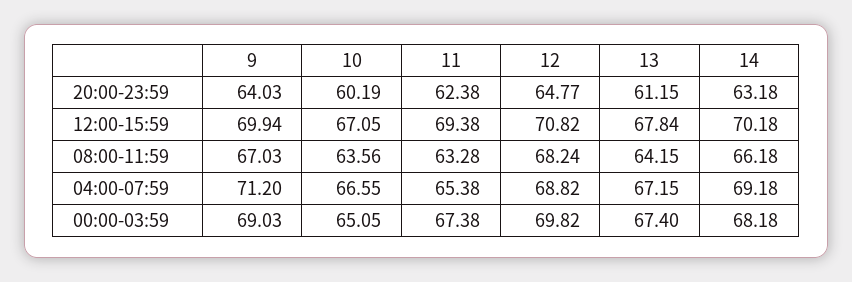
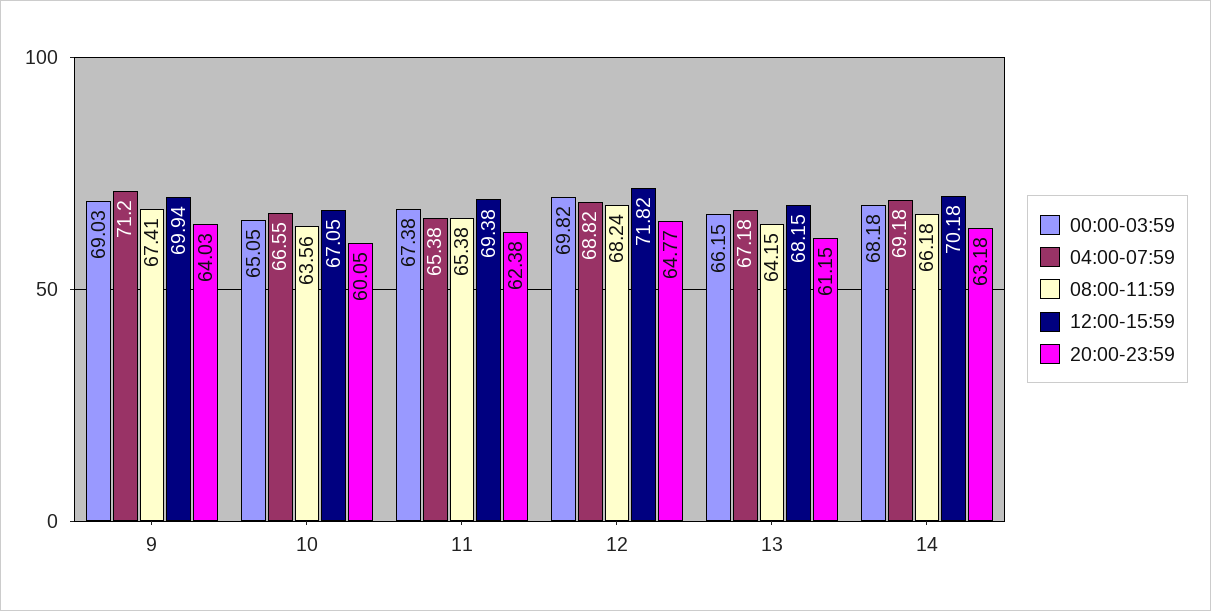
  {
    "20:00-23:59": {
      "9": 64.03,
-     "10": 60.19,
+     "10": 60.05,
      "11": 62.38,
      "12": 64.77,
      "13": 61.15,
      "14": 63.18
    },
    "12:00-15:59": {
      "9": 69.94,
      "10": 67.05,
      "11": 69.38,
-     "12": 70.82,
+     "12": 71.82,
-     "13": 67.84,
+     "13": 68.15,
      "14": 70.18
    },
    "08:00-11:59": {
-     "9": 67.03,
+     "9": 67.41,
      "10": 63.56,
-     "11": 63.28,
+     "11": 65.38,
      "12": 68.24,
      "13": 64.15,
      "14": 66.18
    },
    "04:00-07:59": {
      "9": 71.2,
      "10": 66.55,
      "11": 65.38,
      "12": 68.82,
-     "13": 67.15,
+     "13": 67.18,
      "14": 69.18
    },
    "00:00-03:59": {
      "9": 69.03,
      "10": 65.05,
      "11": 67.38,
      "12": 69.82,
-     "13": 67.4,
+     "13": 66.15,
      "14": 68.18
    }
  }

